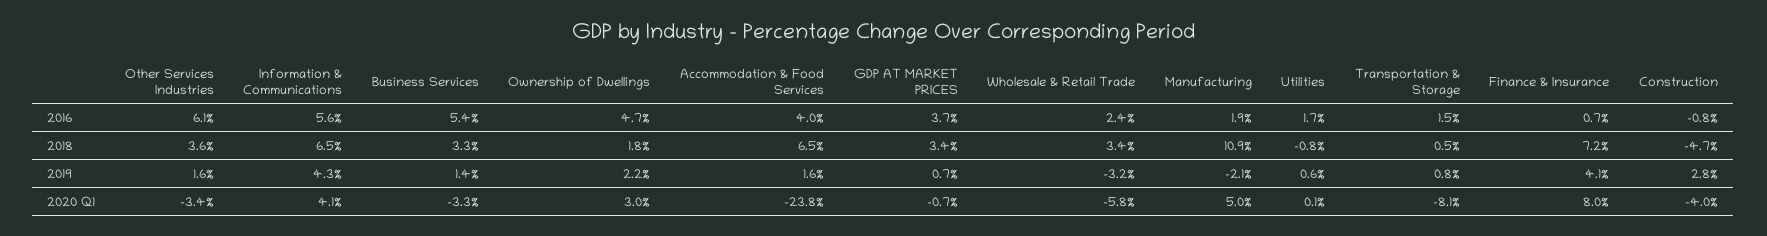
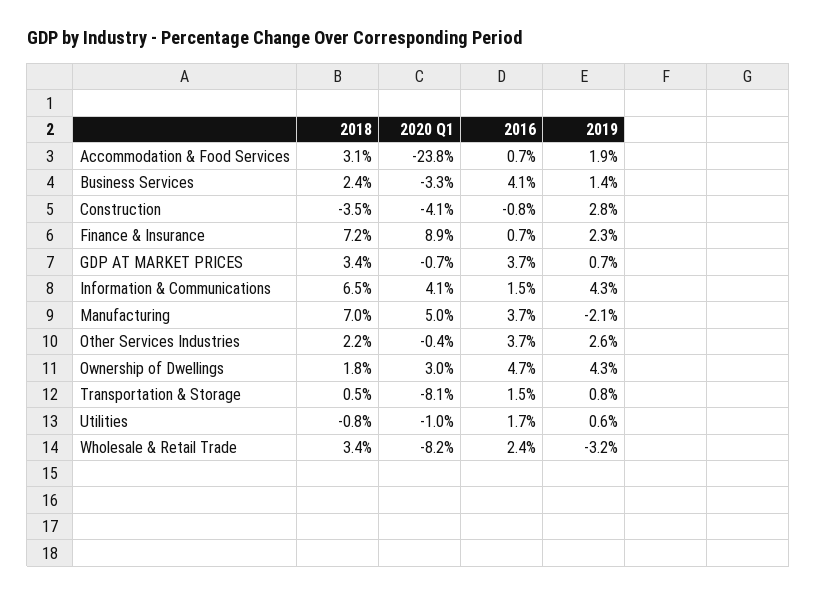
  {
    "Other Services Industries": {
-     "2016": 6.1,
+     "2016": 3.7,
-     "2018": 3.6,
+     "2018": 2.2,
-     "2019": 1.6,
+     "2019": 2.6,
-     "2020 Q1": -3.4
+     "2020 Q1": -0.4
    },
    "Information & Communications": {
-     "2016": 5.6,
+     "2016": 1.5,
      "2018": 6.5,
      "2019": 4.3,
      "2020 Q1": 4.1
    },
    "Business Services": {
-     "2016": 5.4,
+     "2016": 4.1,
-     "2018": 3.3,
+     "2018": 2.4,
      "2019": 1.4,
      "2020 Q1": -3.3
    },
    "Ownership of Dwellings": {
      "2016": 4.7,
      "2018": 1.8,
-     "2019": 2.2,
+     "2019": 4.3,
      "2020 Q1": 3
    },
    "Accommodation & Food Services": {
-     "2016": 4,
+     "2016": 0.7,
-     "2018": 6.5,
+     "2018": 3.1,
-     "2019": 1.6,
+     "2019": 1.9,
      "2020 Q1": -23.8
    },
    "GDP AT MARKET PRICES": {
      "2016": 3.7,
      "2018": 3.4,
      "2019": 0.7,
      "2020 Q1": -0.7
    },
    "Wholesale & Retail Trade": {
      "2016": 2.4,
      "2018": 3.4,
      "2019": -3.2,
-     "2020 Q1": -5.8
+     "2020 Q1": -8.2
    },
    "Manufacturing": {
-     "2016": 1.9,
+     "2016": 3.7,
-     "2018": 10.9,
+     "2018": 7,
      "2019": -2.1,
      "2020 Q1": 5
    },
    "Utilities": {
      "2016": 1.7,
      "2018": -0.8,
      "2019": 0.6,
-     "2020 Q1": 0.1
+     "2020 Q1": -1
    },
    "Transportation & Storage": {
      "2016": 1.5,
      "2018": 0.5,
      "2019": 0.8,
      "2020 Q1": -8.1
    },
    "Finance & Insurance": {
      "2016": 0.7,
      "2018": 7.2,
-     "2019": 4.1,
+     "2019": 2.3,
-     "2020 Q1": 8
+     "2020 Q1": 8.9
    },
    "Construction": {
      "2016": -0.8,
-     "2018": -4.7,
+     "2018": -3.5,
      "2019": 2.8,
-     "2020 Q1": -4
+     "2020 Q1": -4.1
    }
  }

